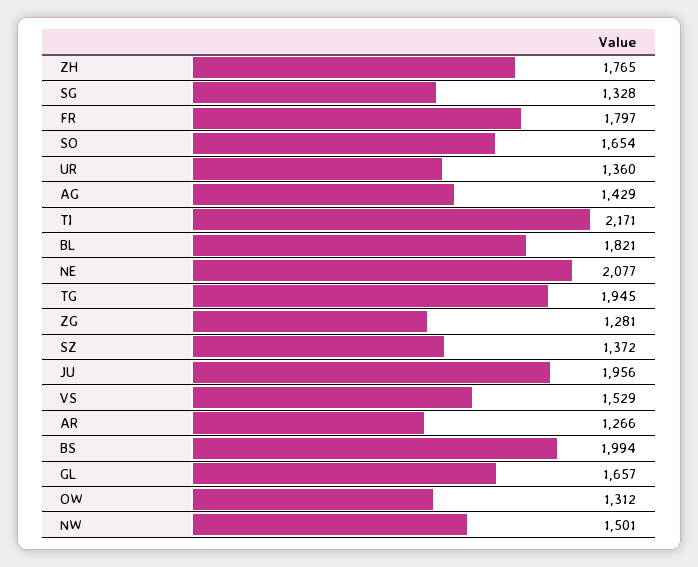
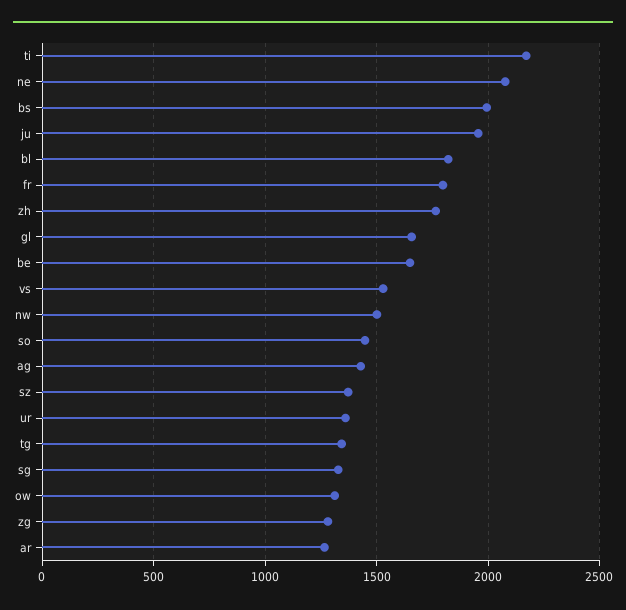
  {
    "ZH": 1765,
    "SG": 1328,
    "FR": 1797,
-   "SO": 1654,
+   "SO": 1450,
    "UR": 1360,
    "AG": 1429,
    "TI": 2171,
    "BL": 1821,
    "NE": 2077,
-   "TG": 1945,
+   "TG": 1350,
    "ZG": 1281,
    "SZ": 1372,
    "JU": 1956,
    "VS": 1529,
    "AR": 1266,
    "BS": 1994,
    "GL": 1657,
    "OW": 1312,
-   "NW": 1501
+   "NW": 1501,
+   "be": 1650
  }

